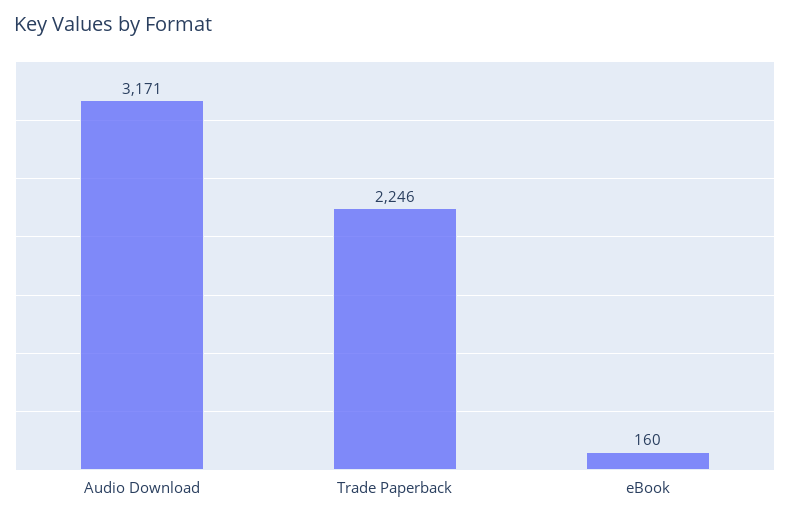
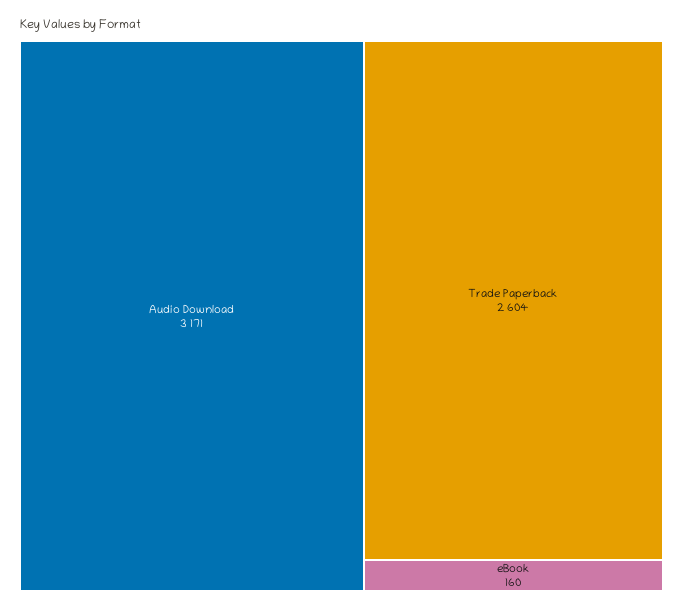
  {
    "Audio Download": 3171,
-   "Trade Paperback": 2246,
+   "Trade Paperback": 2604,
    "eBook": 160
  }

